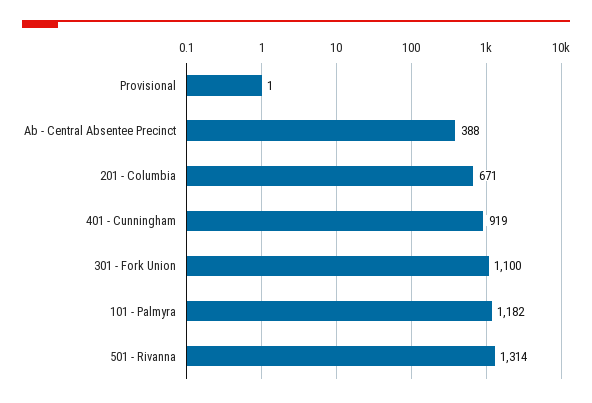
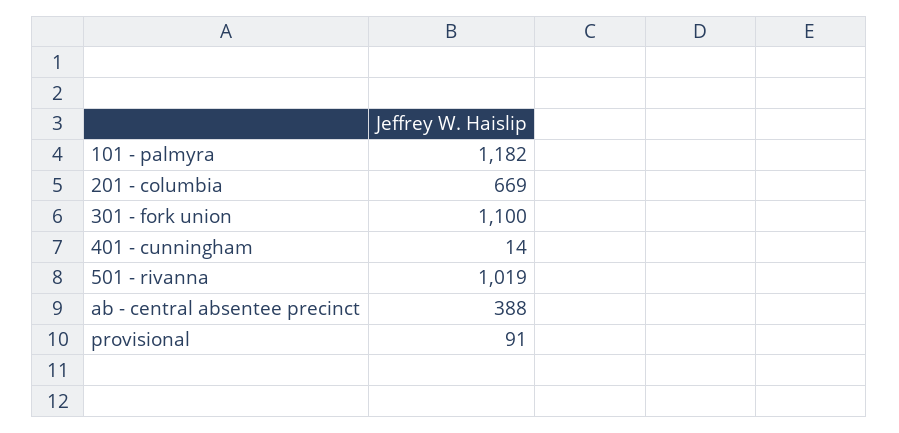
  {
-   "Provisional": 1,
+   "Provisional": 91,
    "Ab - Central Absentee Precinct": 388,
-   "201 - Columbia": 671,
+   "201 - Columbia": 669,
-   "401 - Cunningham": 919,
+   "401 - Cunningham": 14,
    "301 - Fork Union": 1100,
    "101 - Palmyra": 1182,
-   "501 - Rivanna": 1314
+   "501 - Rivanna": 1019
  }

